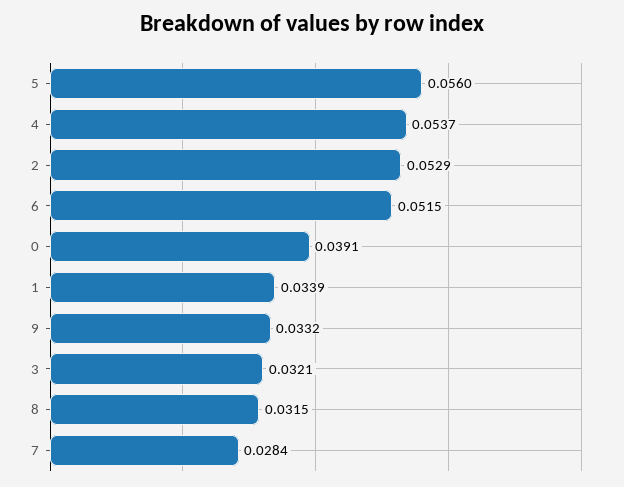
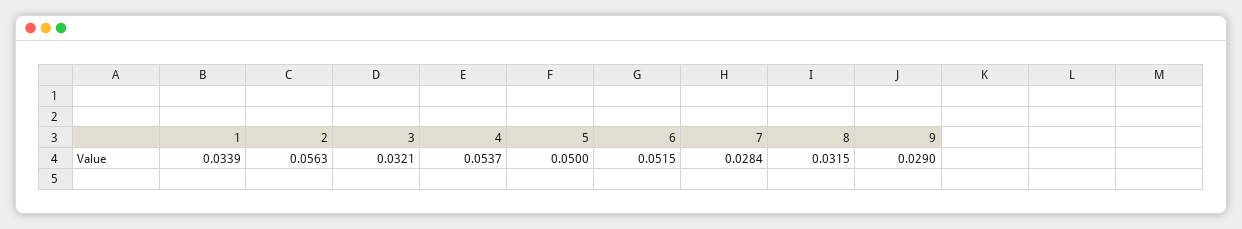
  {
-   "5": 0.056,
+   "5": 0.05,
    "4": 0.0537,
-   "2": 0.0529,
+   "2": 0.0563,
    "6": 0.0515,
-   "0": 0.0391,
    "1": 0.0339,
-   "9": 0.0332,
+   "9": 0.029,
    "3": 0.0321,
    "8": 0.0315,
    "7": 0.0284
  }

